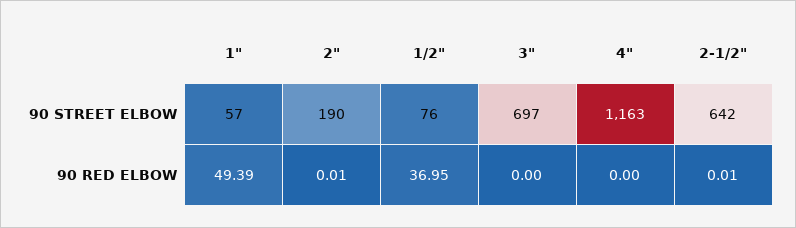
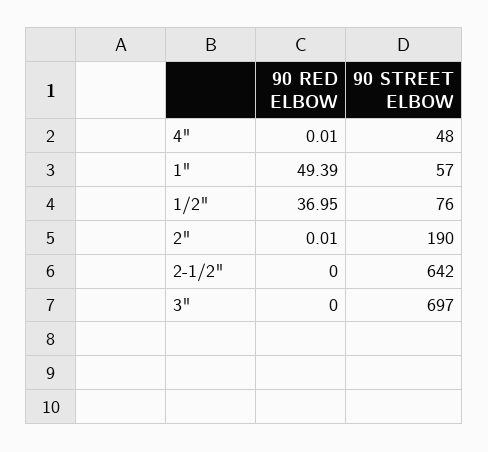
  {
    "1\"": {
      "90 STREET ELBOW": 57,
      "90 RED ELBOW": 49.39
    },
    "2\"": {
      "90 STREET ELBOW": 190,
      "90 RED ELBOW": 0.01
    },
    "1/2\"": {
      "90 STREET ELBOW": 76,
      "90 RED ELBOW": 36.95
    },
    "3\"": {
      "90 STREET ELBOW": 697,
      "90 RED ELBOW": 0
    },
    "4\"": {
-     "90 STREET ELBOW": 1163,
+     "90 STREET ELBOW": 48,
-     "90 RED ELBOW": 0
+     "90 RED ELBOW": 0.01
    },
    "2-1/2\"": {
      "90 STREET ELBOW": 642,
-     "90 RED ELBOW": 0.01
+     "90 RED ELBOW": 0
    }
  }

